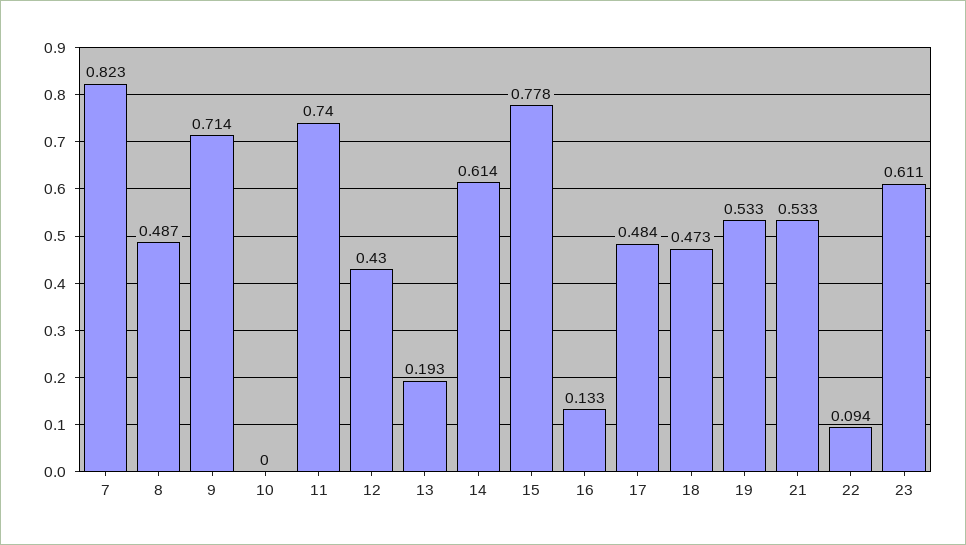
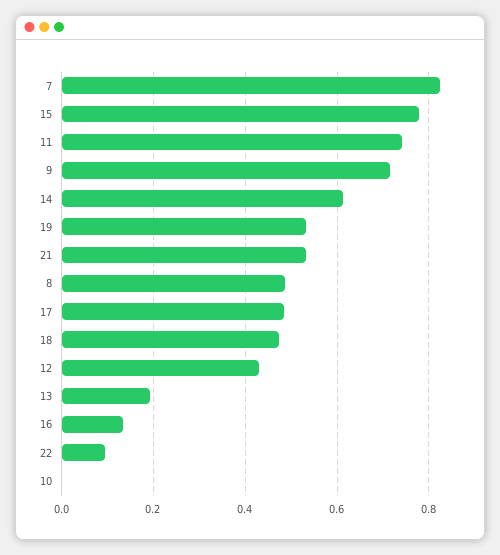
  {
    "7": 0.823,
    "8": 0.487,
    "9": 0.714,
    "10": 0,
    "11": 0.74,
    "12": 0.43,
    "13": 0.193,
    "14": 0.614,
    "15": 0.778,
    "16": 0.133,
    "17": 0.484,
    "18": 0.473,
    "19": 0.533,
    "21": 0.533,
-   "22": 0.094,
+   "22": 0.094
-   "23": 0.611
  }

